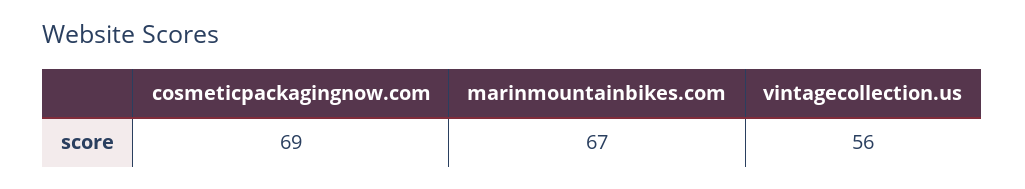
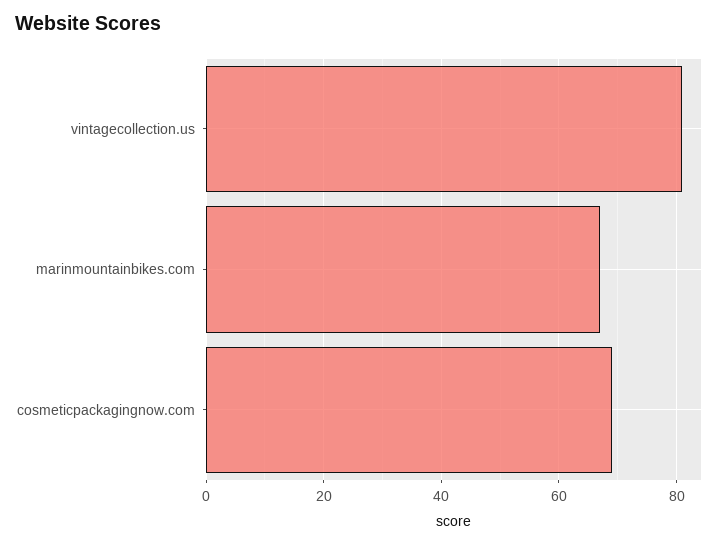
  {
    "cosmeticpackagingnow.com": 69,
    "marinmountainbikes.com": 67,
-   "vintagecollection.us": 56
+   "vintagecollection.us": 80
  }

